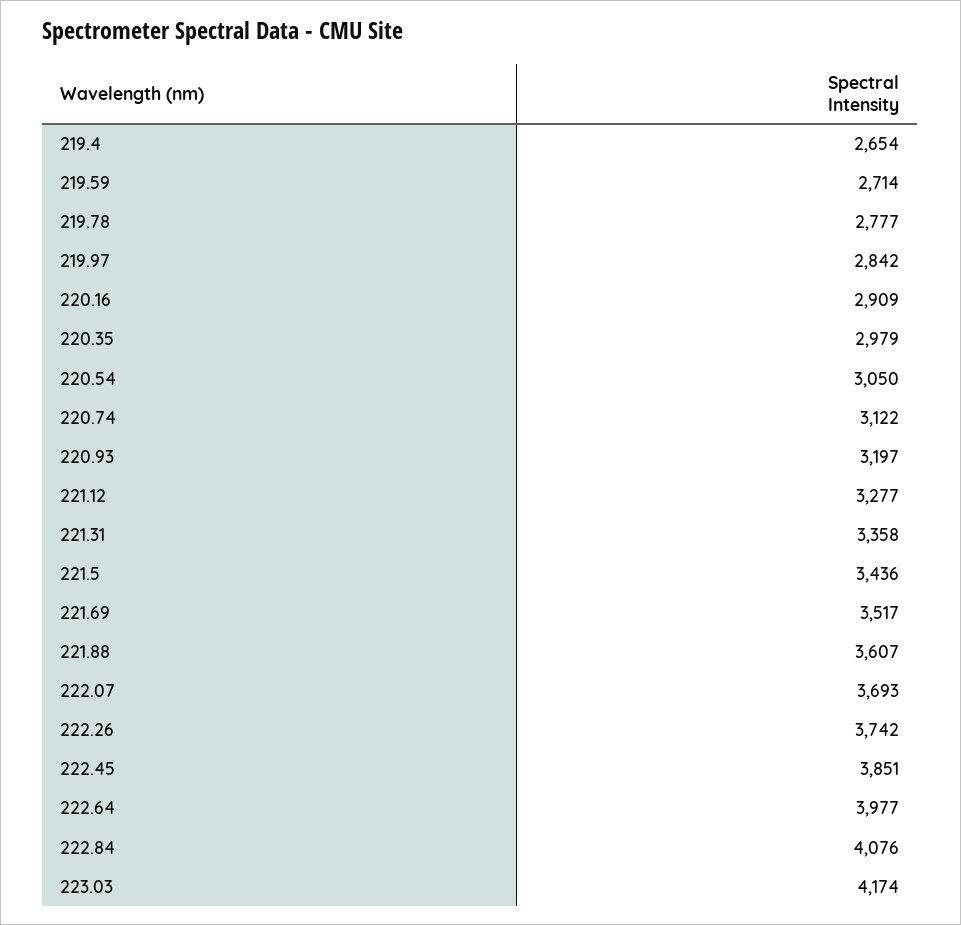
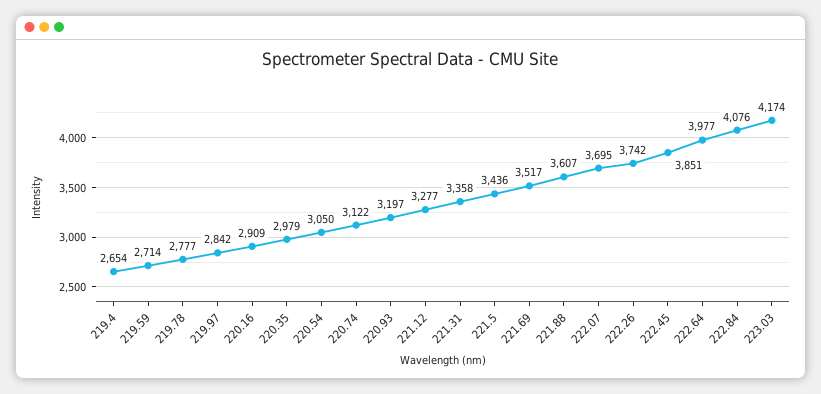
  {
    "219.4": 2654,
    "219.59": 2714,
    "219.78": 2777,
    "219.97": 2842,
    "220.16": 2909,
    "220.35": 2979,
    "220.54": 3050,
    "220.74": 3122,
    "220.93": 3197,
    "221.12": 3277,
    "221.31": 3358,
    "221.5": 3436,
    "221.69": 3517,
    "221.88": 3607,
-   "222.07": 3693,
+   "222.07": 3695,
    "222.26": 3742,
    "222.45": 3851,
    "222.64": 3977,
    "222.84": 4076,
    "223.03": 4174
  }

